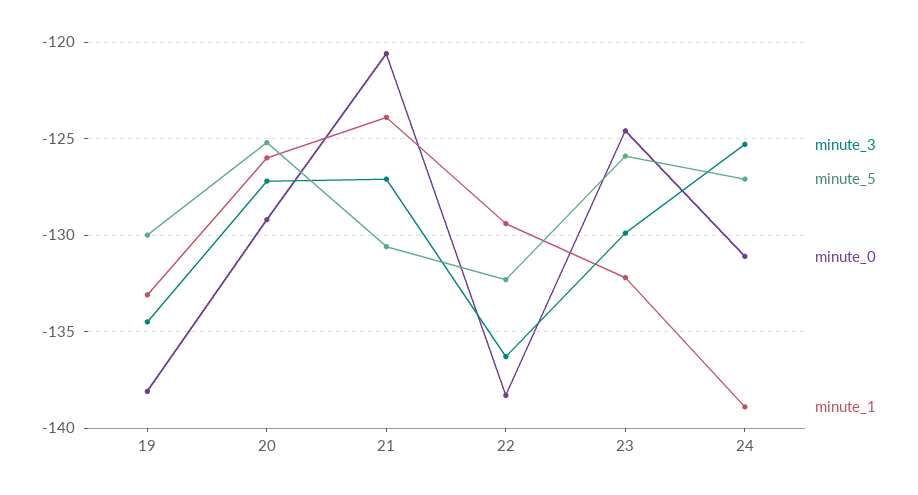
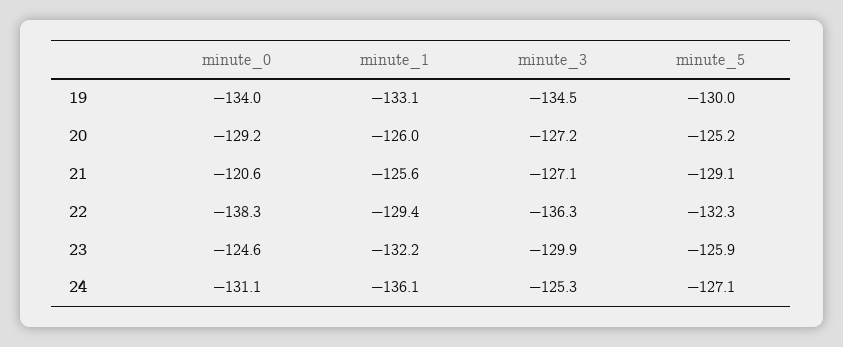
  {
    "minute_3": {
      "19": -134.5,
      "20": -127.2,
      "21": -127.1,
      "22": -136.3,
      "23": -129.9,
      "24": -125.3
    },
    "minute_5": {
      "19": -130,
      "20": -125.2,
-     "21": -130.5,
+     "21": -129.1,
      "22": -132.3,
      "23": -125.9,
      "24": -127.1
    },
    "minute_0": {
-     "19": -138,
+     "19": -134,
      "20": -129.2,
      "21": -120.6,
      "22": -138.3,
      "23": -124.6,
      "24": -131.1
    },
    "minute_1": {
      "19": -133.1,
      "20": -126,
-     "21": -124,
+     "21": -125.6,
      "22": -129.4,
      "23": -132.2,
-     "24": -139
+     "24": -136.1
    }
  }

